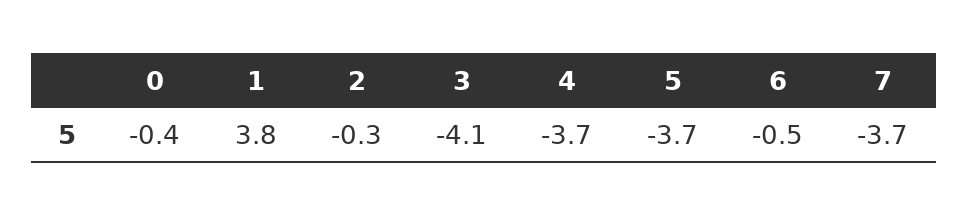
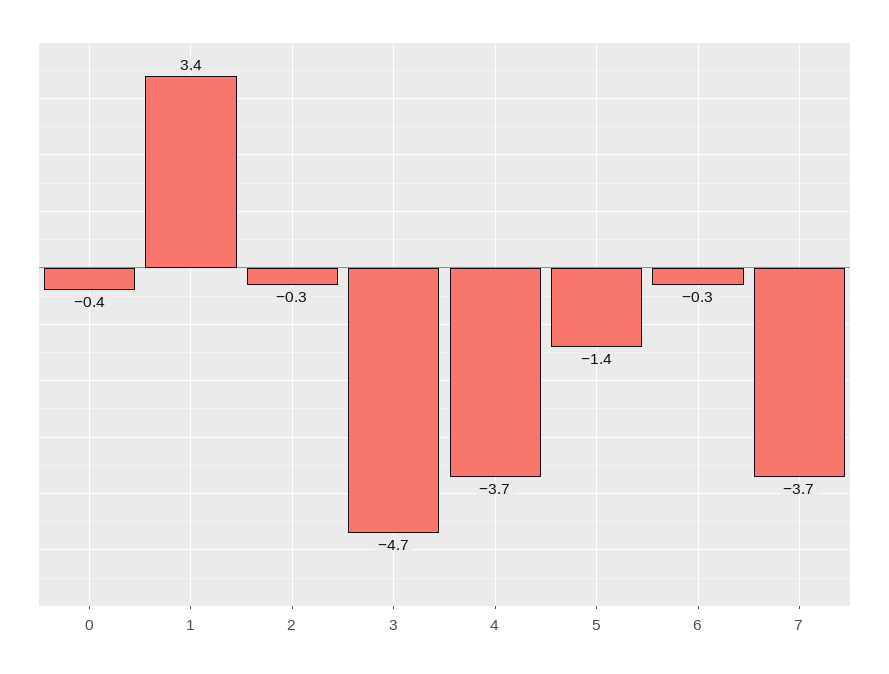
  {
    "0": -0.4,
-   "1": 3.8,
+   "1": 3.4,
    "2": -0.3,
-   "3": -4.1,
+   "3": -4.7,
    "4": -3.7,
-   "5": -3.7,
+   "5": -1.4,
-   "6": -0.5,
+   "6": -0.3,
    "7": -3.7
  }

